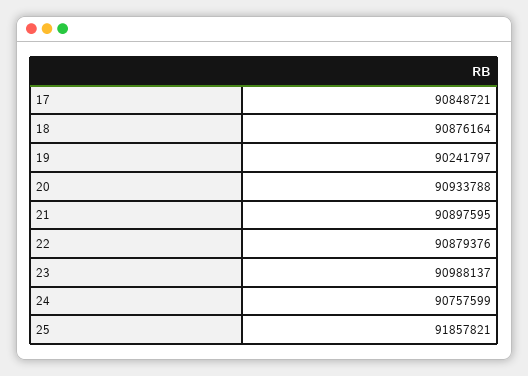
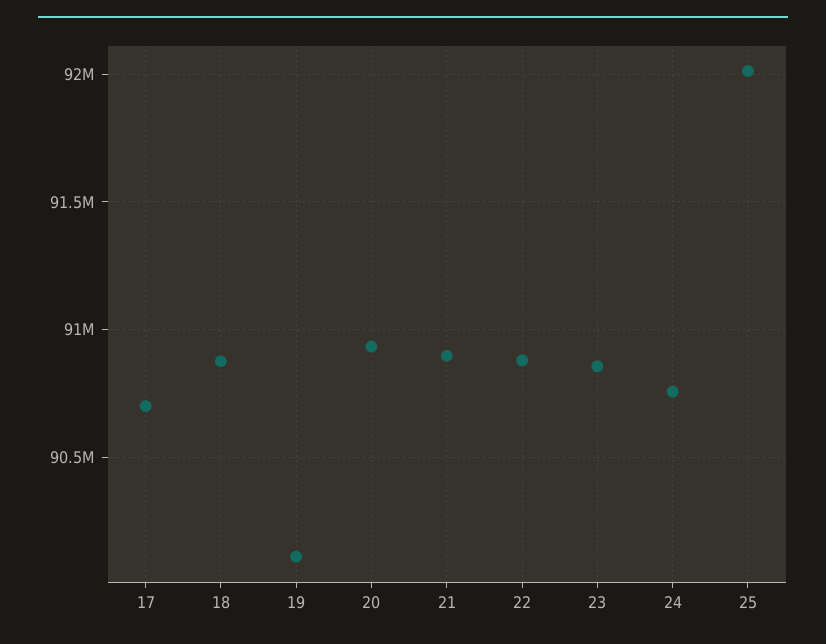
  {
-   "17": 90848721,
+   "17": 90700000,
    "18": 90876164,
-   "19": 90241797,
+   "19": 90100000,
    "20": 90933788,
    "21": 90897595,
    "22": 90879376,
-   "23": 90988137,
+   "23": 90850000,
    "24": 90757599,
-   "25": 91857821
+   "25": 92000000
  }

